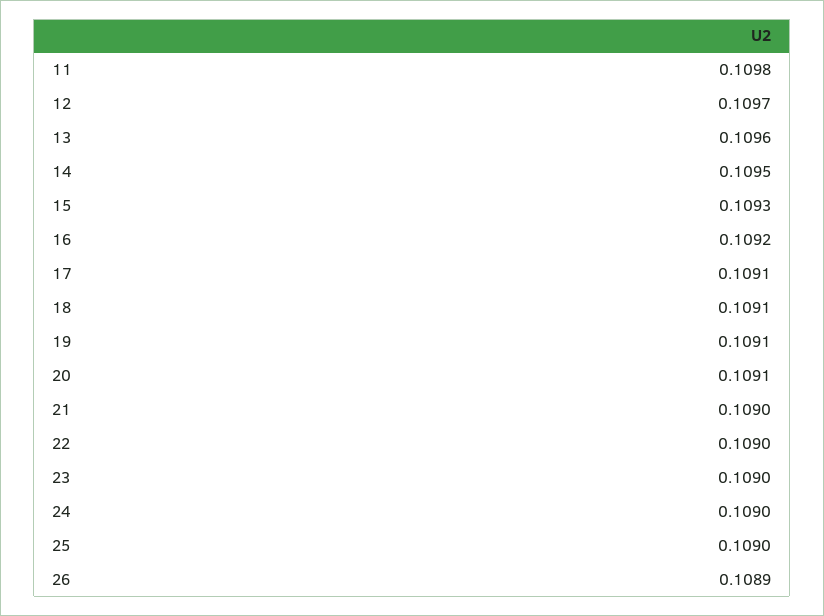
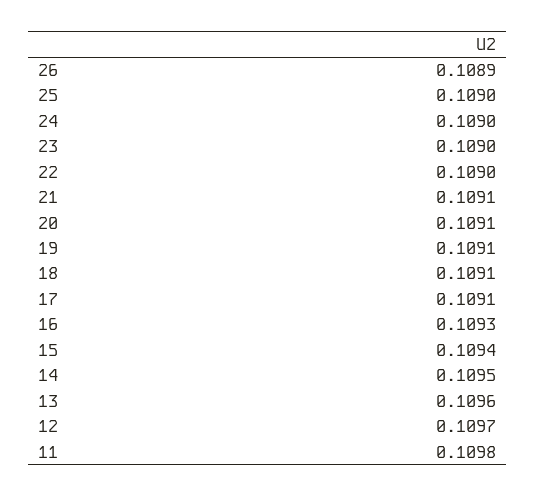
  {
    "11": 0.1098,
    "12": 0.1097,
    "13": 0.1096,
    "14": 0.1095,
-   "15": 0.1093,
+   "15": 0.1094,
-   "16": 0.1092,
+   "16": 0.1093,
    "17": 0.1091,
    "18": 0.1091,
    "19": 0.1091,
    "20": 0.1091,
-   "21": 0.109,
+   "21": 0.1091,
    "22": 0.109,
    "23": 0.109,
    "24": 0.109,
    "25": 0.109,
    "26": 0.1089
  }

